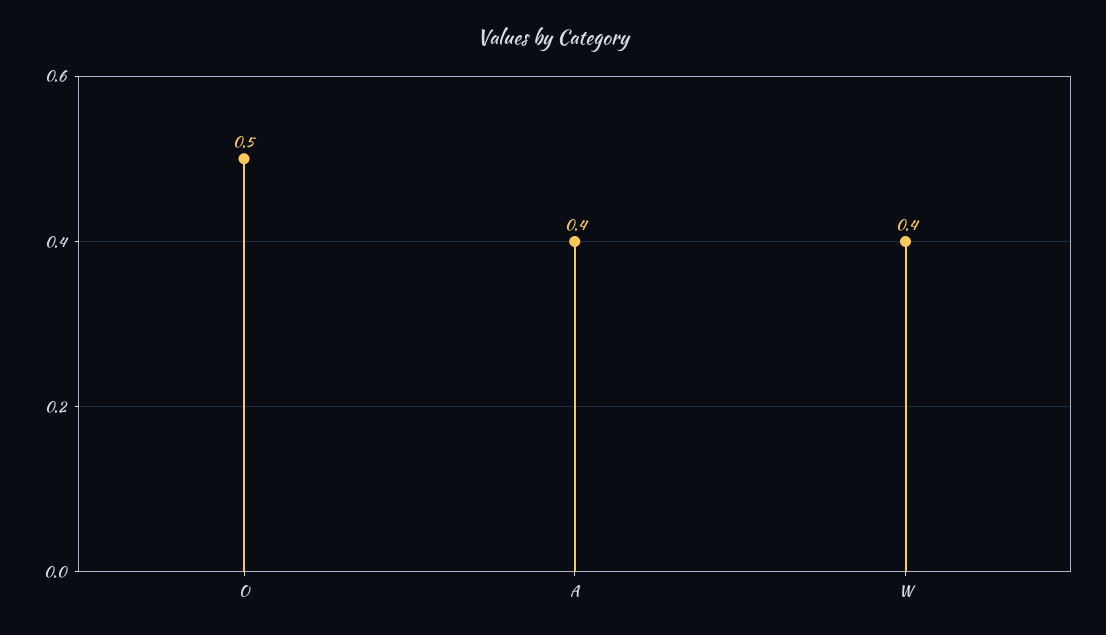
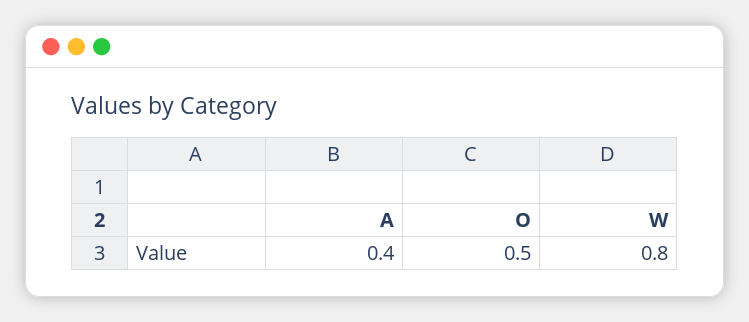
  {
    "O": 0.5,
    "A": 0.4,
-   "W": 0.4
+   "W": 0.8
  }

